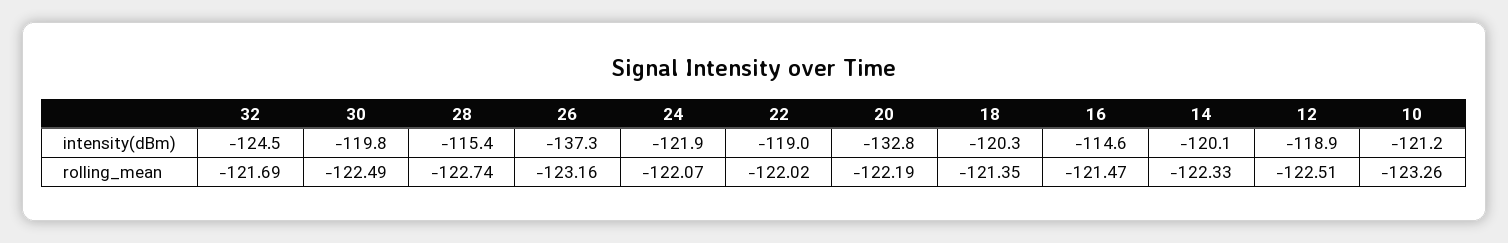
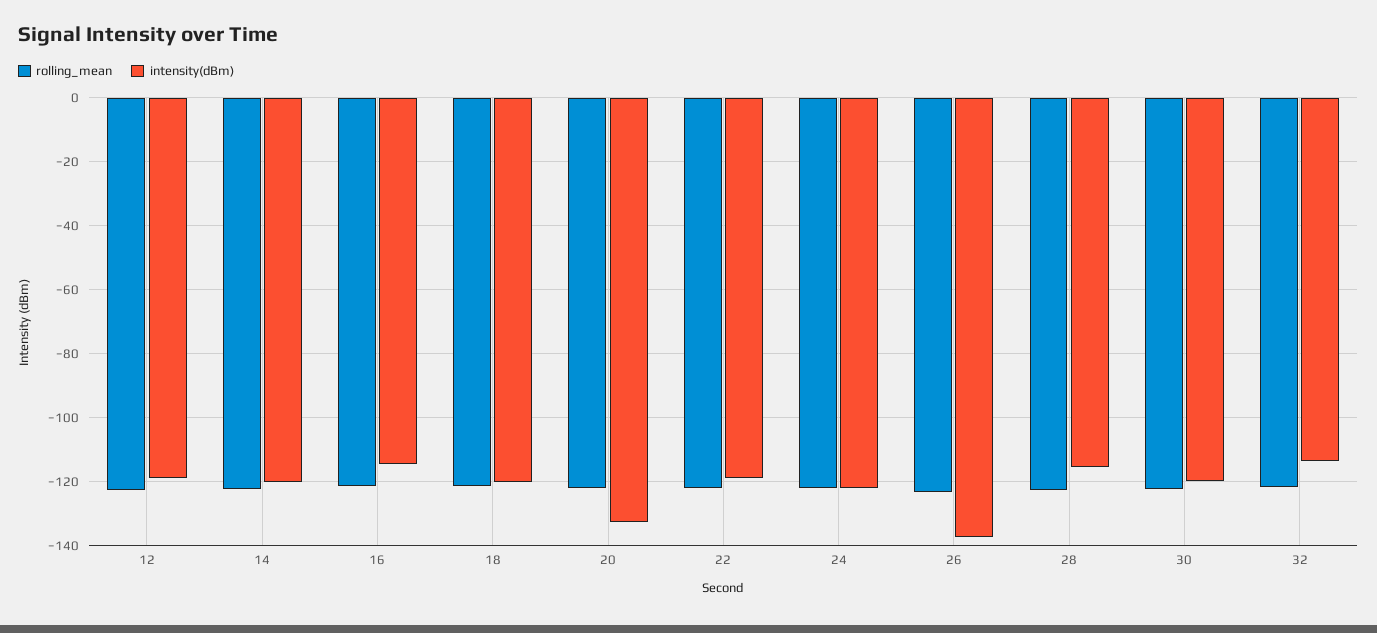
  {
    "intensity(dBm)": {
-     "32": -124.5,
+     "32": -114,
      "30": -119.8,
      "28": -115.4,
      "26": -137.3,
      "24": -121.9,
      "22": -119,
      "20": -132.8,
      "18": -120.3,
      "16": -114.6,
      "14": -120.1,
-     "12": -118.9,
+     "12": -118.9
-     "10": -121.2
    },
    "rolling_mean": {
      "32": -121.69,
      "30": -122.49,
      "28": -122.74,
      "26": -123.16,
      "24": -122.07,
      "22": -122.02,
      "20": -122.19,
      "18": -121.35,
      "16": -121.47,
      "14": -122.33,
-     "12": -122.51,
+     "12": -122.51
-     "10": -123.26
    }
  }

